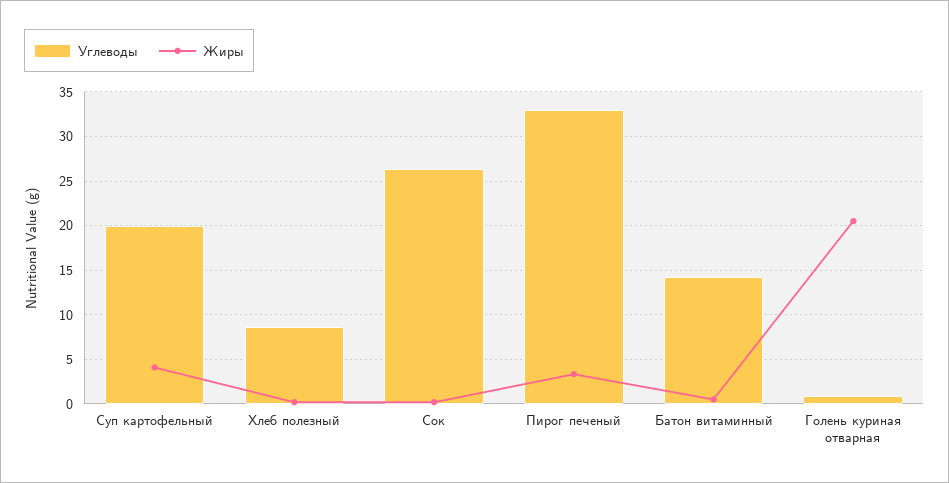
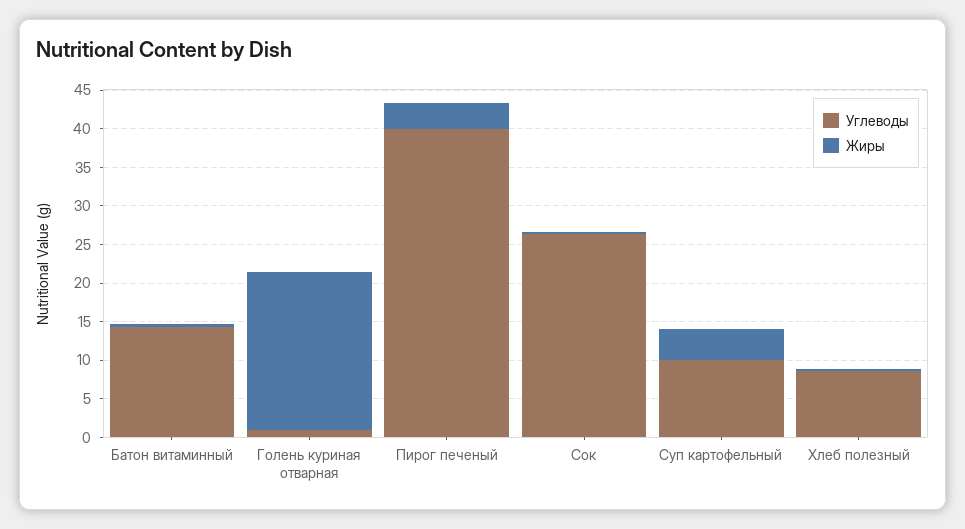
  {
    "Углеводы": {
-     "Суп картофельный": 20,
+     "Суп картофельный": 10,
      "Хлеб полезный": 9,
      "Сок": 26,
-     "Пирог печеный": 33,
+     "Пирог печеный": 40,
      "Батон витаминный": 14,
      "Голень куриная отварная": 1
    },
    "Жиры": {
      "Суп картофельный": 4,
      "Хлеб полезный": 0,
      "Сок": 0,
      "Пирог печеный": 3,
      "Батон витаминный": 1,
      "Голень куриная отварная": 21
    }
  }

